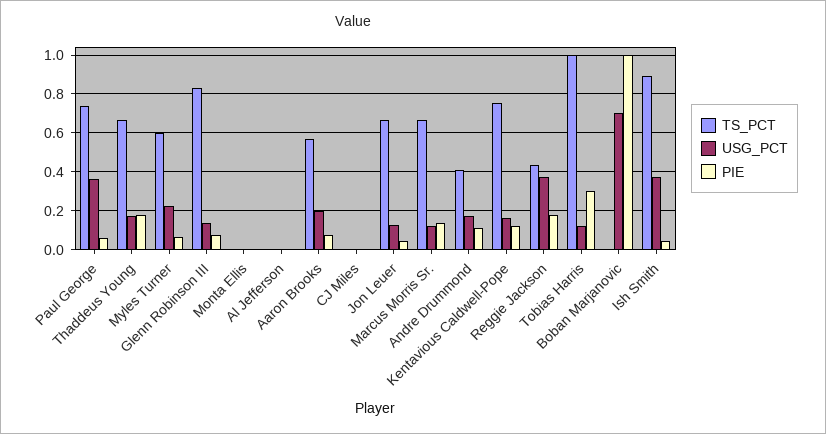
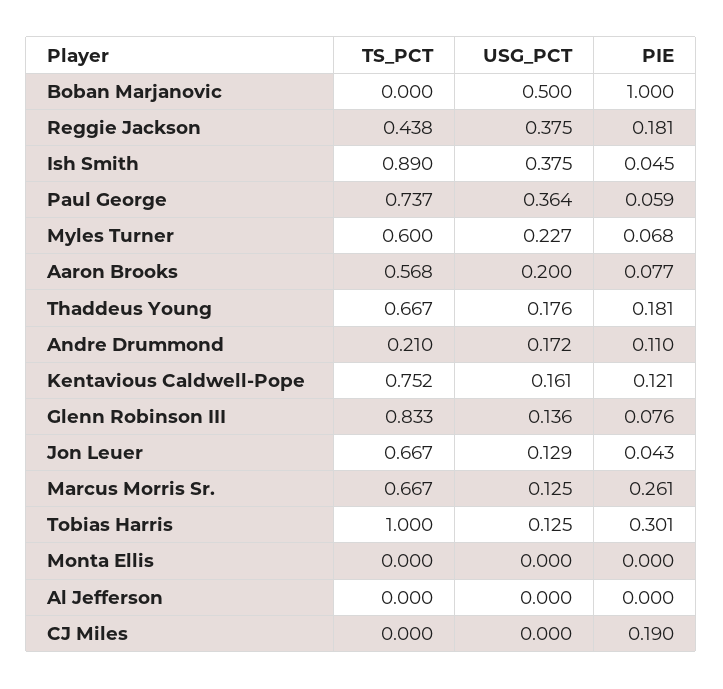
  {
    "TS_PCT": {
      "Paul George": 0.737,
      "Thaddeus Young": 0.667,
      "Myles Turner": 0.6,
      "Glenn Robinson III": 0.833,
      "Monta Ellis": 0,
      "Al Jefferson": 0,
      "Aaron Brooks": 0.568,
      "CJ Miles": 0,
      "Jon Leuer": 0.667,
      "Marcus Morris Sr.": 0.667,
-     "Andre Drummond": 0.4,
+     "Andre Drummond": 0.21,
      "Kentavious Caldwell-Pope": 0.752,
      "Reggie Jackson": 0.438,
      "Tobias Harris": 1,
      "Boban Marjanovic": 0,
      "Ish Smith": 0.89
    },
    "USG_PCT": {
      "Paul George": 0.364,
      "Thaddeus Young": 0.176,
      "Myles Turner": 0.227,
      "Glenn Robinson III": 0.136,
      "Monta Ellis": 0,
      "Al Jefferson": 0,
      "Aaron Brooks": 0.2,
      "CJ Miles": 0,
      "Jon Leuer": 0.129,
      "Marcus Morris Sr.": 0.125,
      "Andre Drummond": 0.172,
      "Kentavious Caldwell-Pope": 0.161,
      "Reggie Jackson": 0.375,
      "Tobias Harris": 0.125,
-     "Boban Marjanovic": 0.7,
+     "Boban Marjanovic": 0.5,
      "Ish Smith": 0.375
    },
    "PIE": {
      "Paul George": 0.059,
      "Thaddeus Young": 0.181,
      "Myles Turner": 0.068,
      "Glenn Robinson III": 0.076,
      "Monta Ellis": 0,
      "Al Jefferson": 0,
      "Aaron Brooks": 0.077,
-     "CJ Miles": 0,
+     "CJ Miles": 0.19,
      "Jon Leuer": 0.043,
-     "Marcus Morris Sr.": 0.15,
+     "Marcus Morris Sr.": 0.261,
      "Andre Drummond": 0.11,
      "Kentavious Caldwell-Pope": 0.121,
      "Reggie Jackson": 0.181,
      "Tobias Harris": 0.301,
      "Boban Marjanovic": 1,
      "Ish Smith": 0.045
    }
  }

